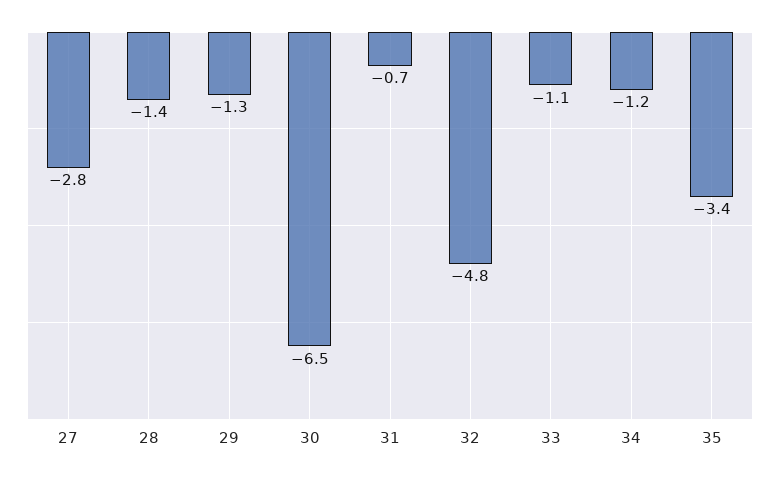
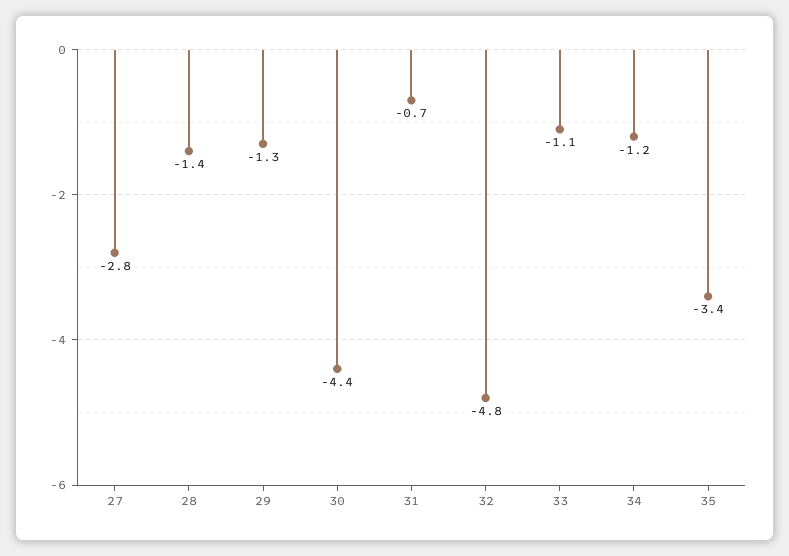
  {
    "27": -2.8,
    "28": -1.4,
    "29": -1.3,
-   "30": -6.5,
+   "30": -4.4,
    "31": -0.7,
    "32": -4.8,
    "33": -1.1,
    "34": -1.2,
    "35": -3.4
  }

